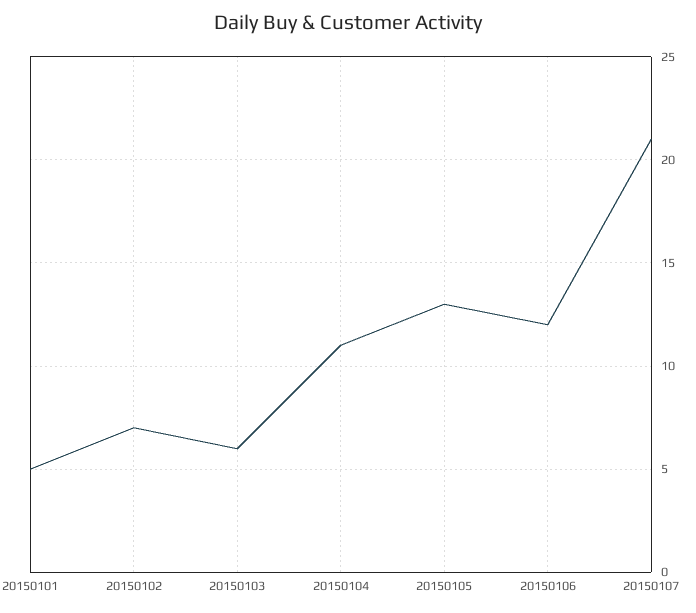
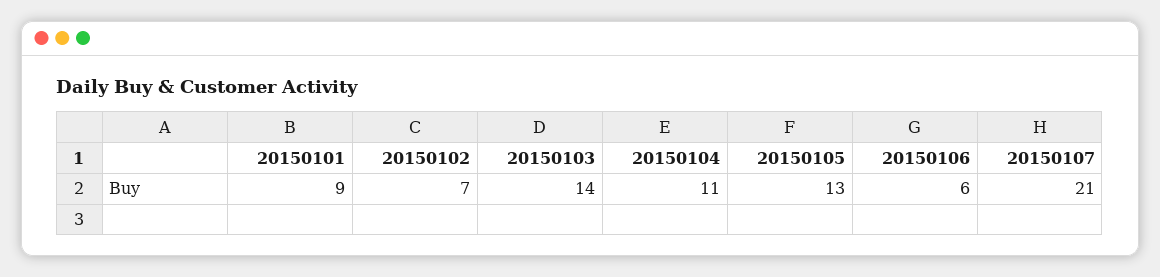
  {
-   "20150101": 5,
+   "20150101": 9,
    "20150102": 7,
-   "20150103": 6,
+   "20150103": 14,
    "20150104": 11,
    "20150105": 13,
-   "20150106": 12,
+   "20150106": 6,
    "20150107": 21
  }

